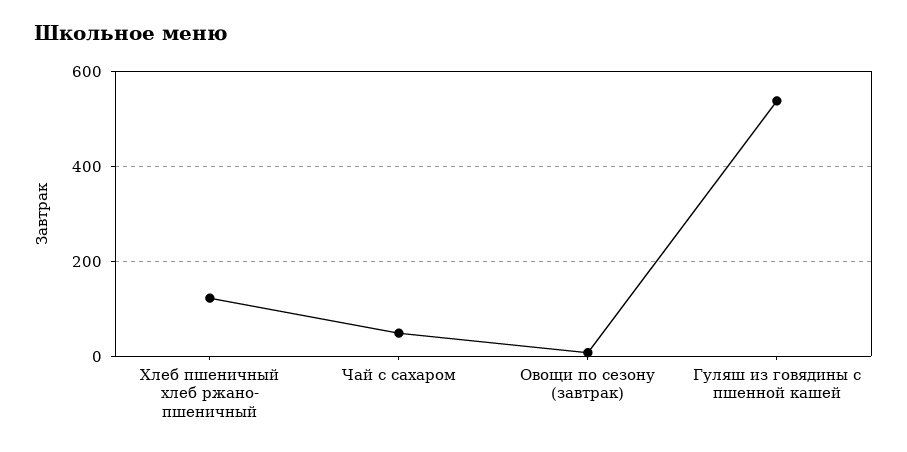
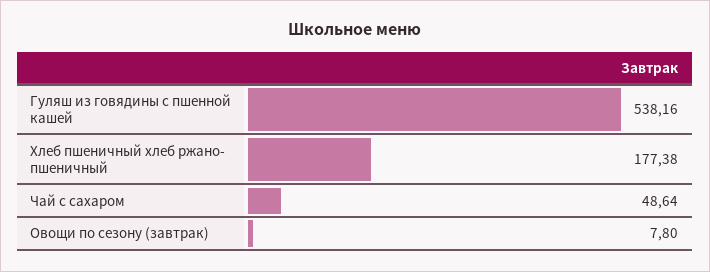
  {
-   "Хлеб пшеничный хлеб ржано- пшеничный": 120,
+   "Хлеб пшеничный хлеб ржано- пшеничный": 177.38,
    "Чай с сахаром": 48.64,
    "Овощи по сезону (завтрак)": 7.8,
    "Гуляш из говядины с пшенной кашей": 538.16
  }

